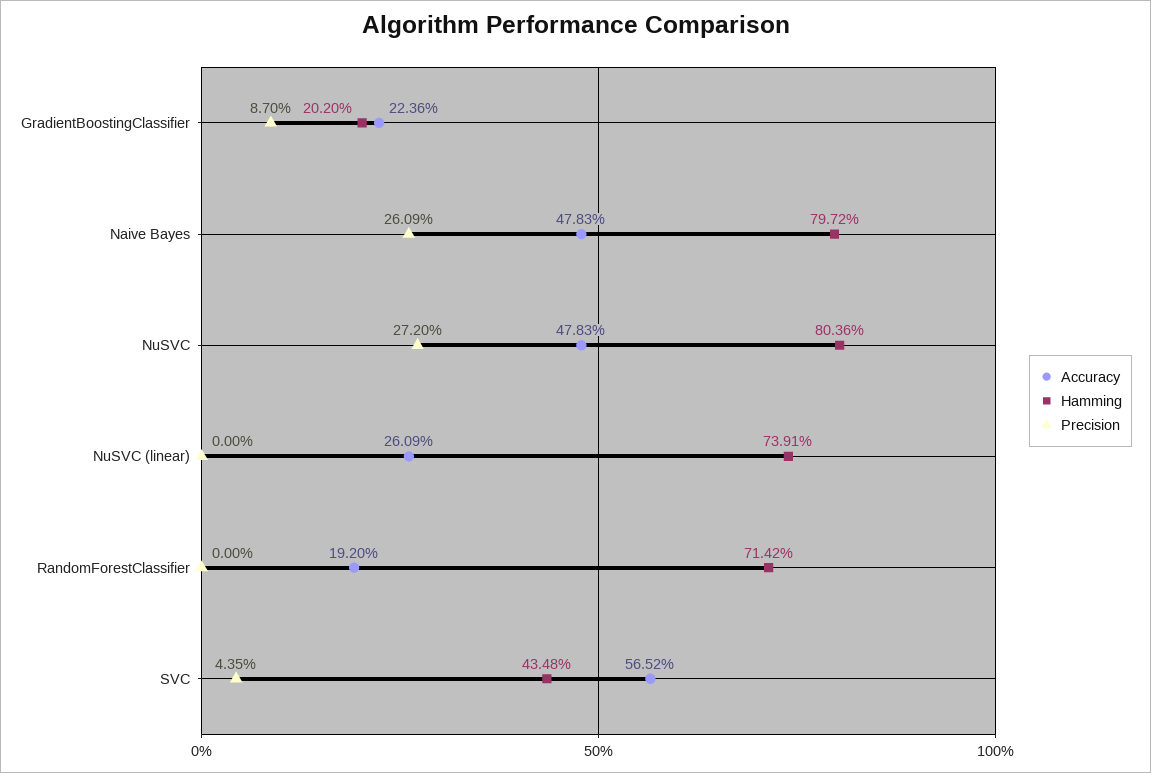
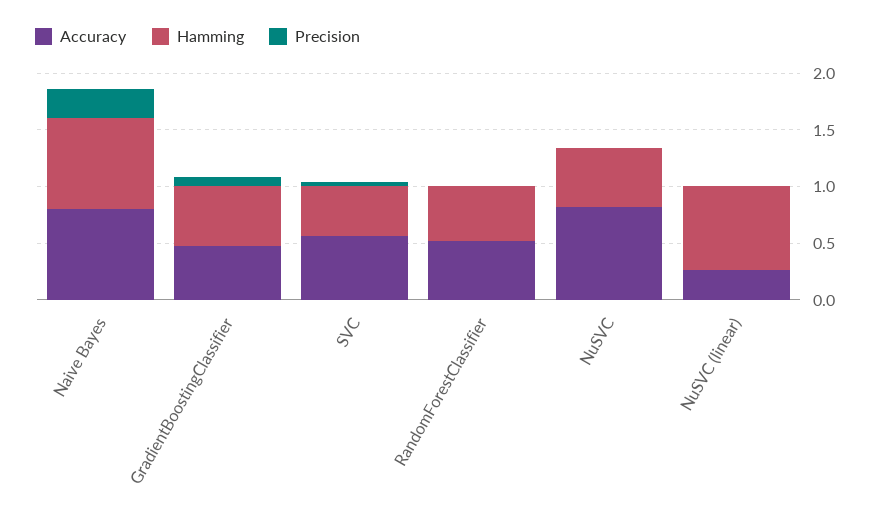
  {
    "Accuracy": {
-     "GradientBoostingClassifier": 0.2236,
+     "GradientBoostingClassifier": 0.5,
-     "Naive Bayes": 0.4783,
+     "Naive Bayes": 0.8,
-     "NuSVC": 0.4783,
+     "NuSVC": 0.8,
      "NuSVC (linear)": 0.2609,
-     "RandomForestClassifier": 0.192,
+     "RandomForestClassifier": 0.5,
      "SVC": 0.5652
    },
    "Hamming": {
-     "GradientBoostingClassifier": 0.202,
+     "GradientBoostingClassifier": 0.5,
      "Naive Bayes": 0.7972,
-     "NuSVC": 0.8036,
+     "NuSVC": 0.5,
      "NuSVC (linear)": 0.7391,
-     "RandomForestClassifier": 0.7142,
+     "RandomForestClassifier": 0.5,
      "SVC": 0.4348
    },
    "Precision": {
      "GradientBoostingClassifier": 0.087,
      "Naive Bayes": 0.2609,
-     "NuSVC": 0.272,
+     "NuSVC": 0,
      "NuSVC (linear)": 0,
      "RandomForestClassifier": 0,
      "SVC": 0.0435
    }
  }

